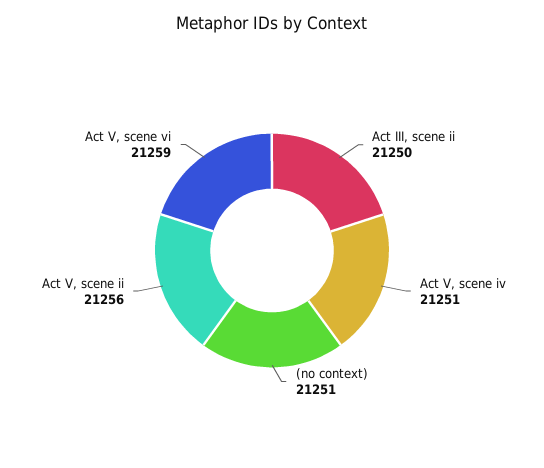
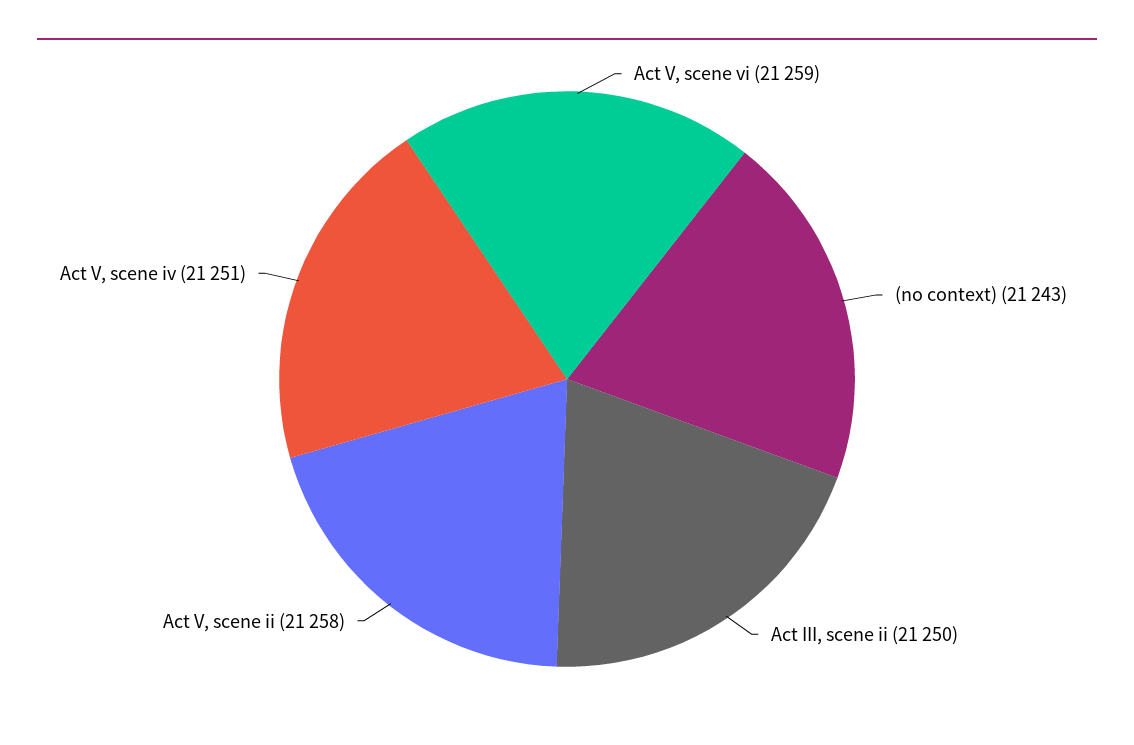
  {
    "Act III, scene ii": 21250,
    "Act V, scene iv": 21251,
-   "(no context)": 21251,
+   "(no context)": 21243,
-   "Act V, scene ii": 21256,
+   "Act V, scene ii": 21258,
    "Act V, scene vi": 21259
  }

